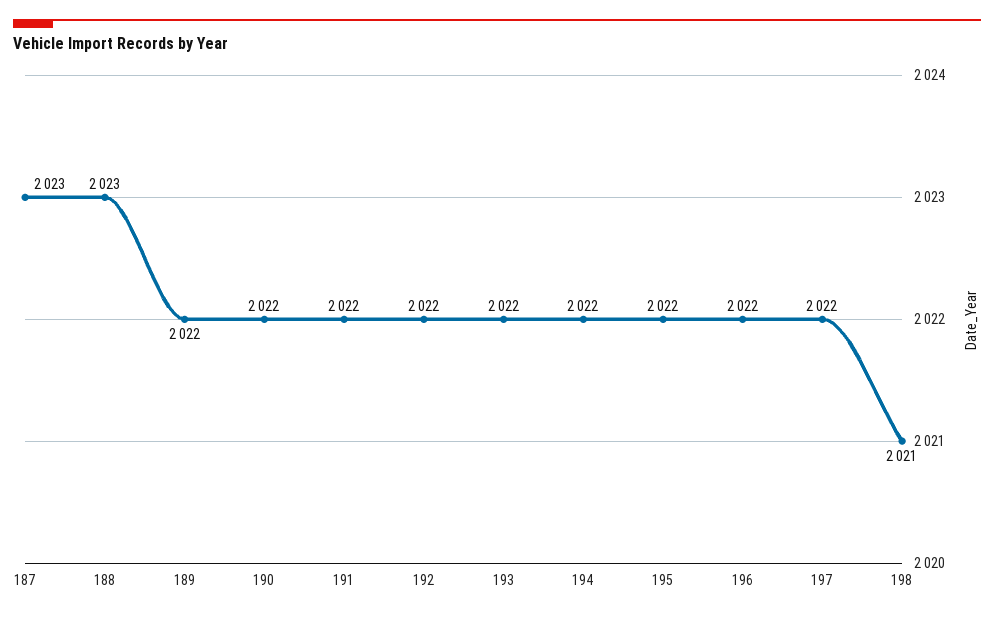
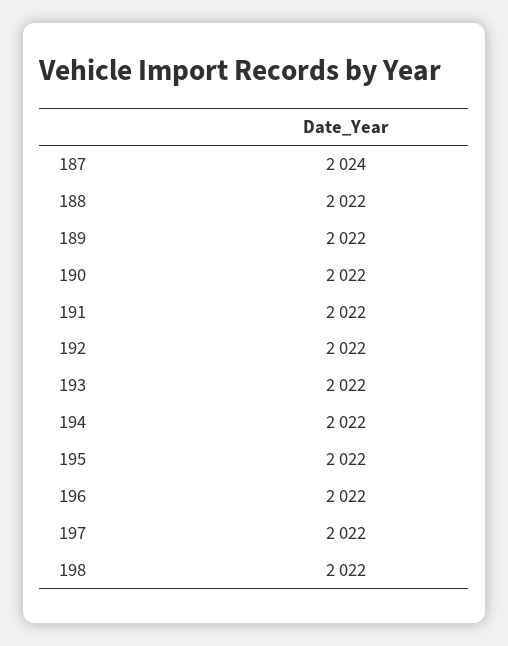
  {
-   "187": 2023,
+   "187": 2024,
-   "188": 2023,
+   "188": 2022,
    "189": 2022,
    "190": 2022,
    "191": 2022,
    "192": 2022,
    "193": 2022,
    "194": 2022,
    "195": 2022,
    "196": 2022,
    "197": 2022,
-   "198": 2021
+   "198": 2022
  }

